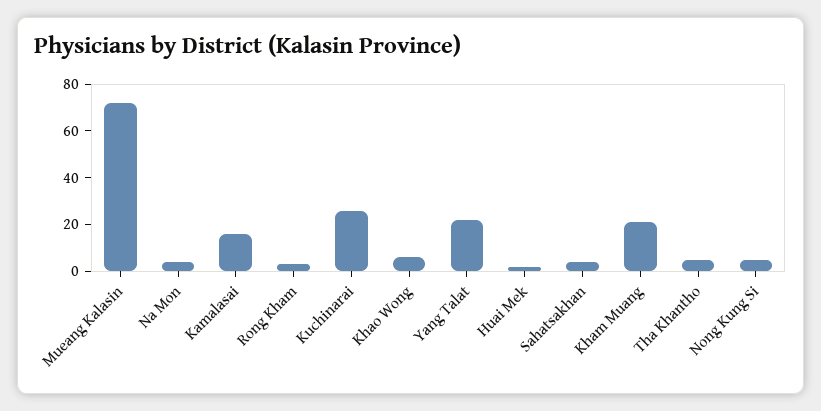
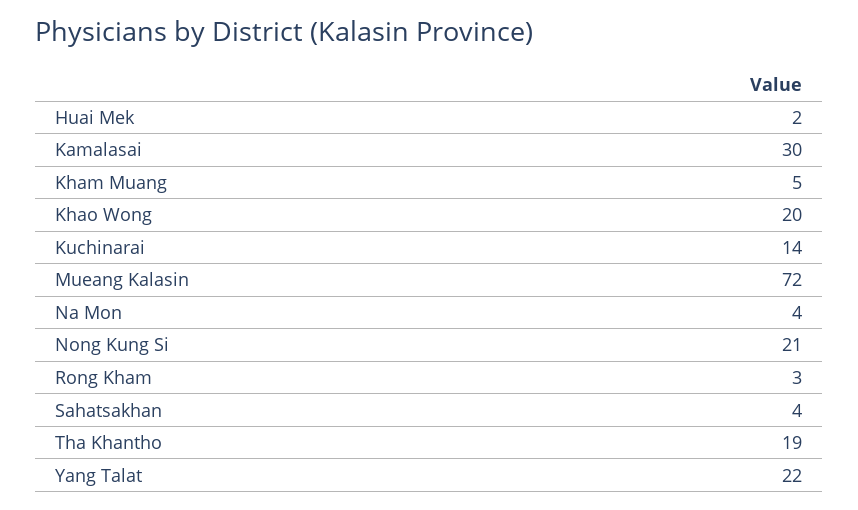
  {
    "Mueang Kalasin": 72,
    "Na Mon": 4,
-   "Kamalasai": 15,
+   "Kamalasai": 30,
    "Rong Kham": 3,
-   "Kuchinarai": 25,
+   "Kuchinarai": 14,
-   "Khao Wong": 5,
+   "Khao Wong": 20,
    "Yang Talat": 22,
    "Huai Mek": 2,
    "Sahatsakhan": 4,
-   "Kham Muang": 20,
+   "Kham Muang": 5,
-   "Tha Khantho": 5,
+   "Tha Khantho": 19,
-   "Nong Kung Si": 5
+   "Nong Kung Si": 21
  }

